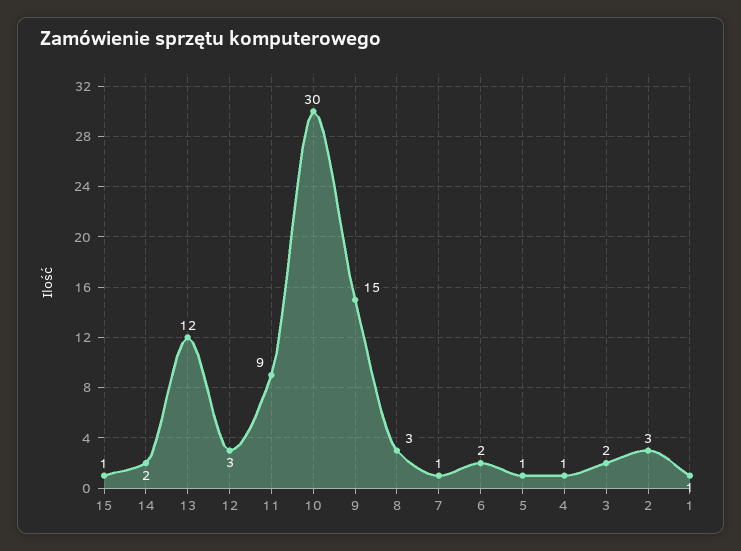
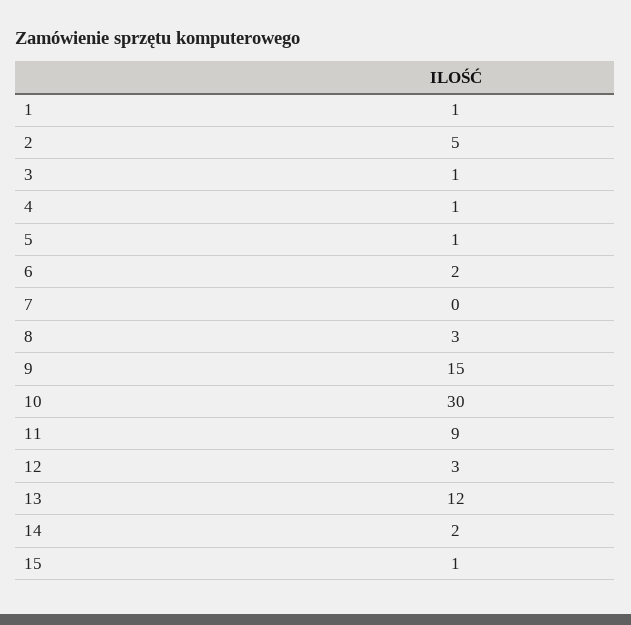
  {
    "15": 1,
    "14": 2,
    "13": 12,
    "12": 3,
    "11": 9,
    "10": 30,
    "9": 15,
    "8": 3,
-   "7": 1,
+   "7": 0,
    "6": 2,
    "5": 1,
    "4": 1,
-   "3": 2,
+   "3": 1,
-   "2": 3,
+   "2": 5,
    "1": 1
  }

